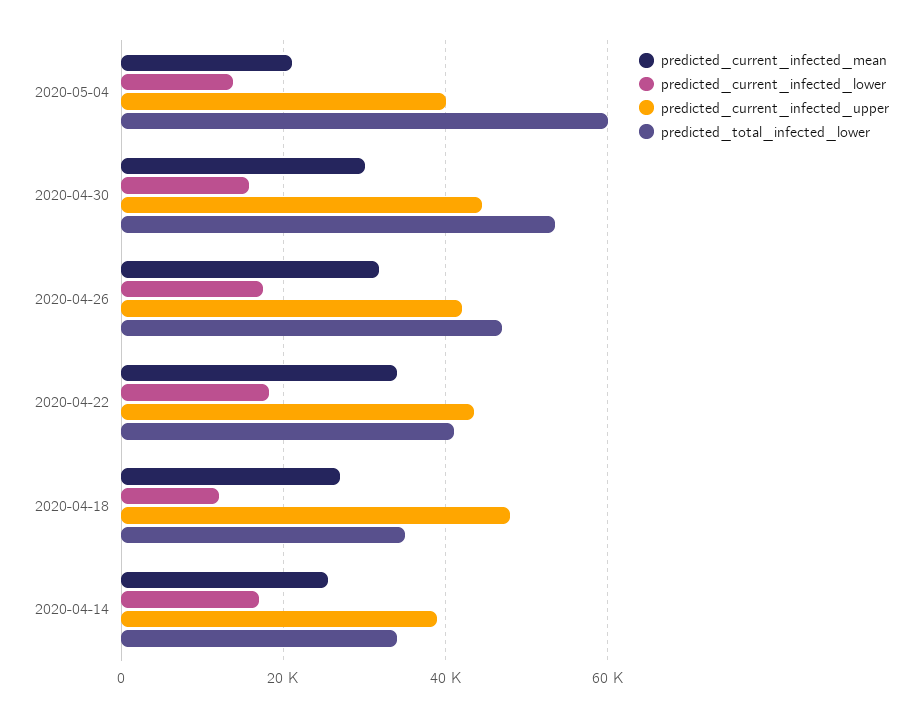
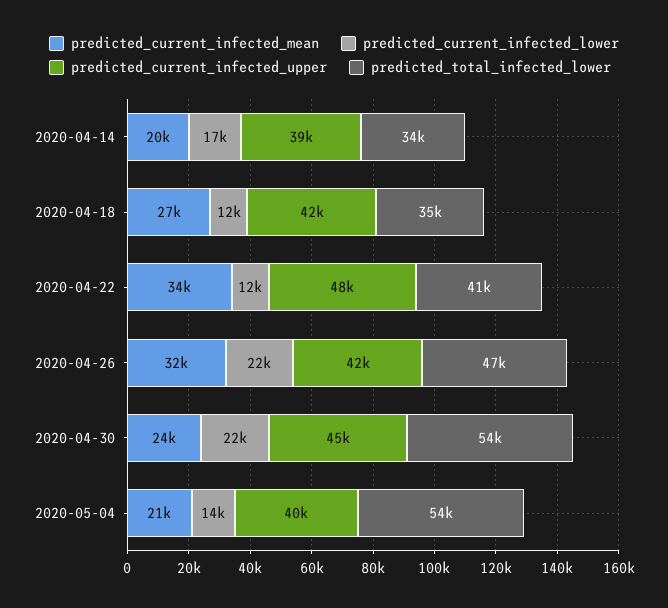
  {
    "predicted_current_infected_mean": {
      "2020-05-04": 21000,
-     "2020-04-30": 30000,
+     "2020-04-30": 24000,
      "2020-04-26": 32000,
      "2020-04-22": 34000,
      "2020-04-18": 27000,
-     "2020-04-14": 26000
+     "2020-04-14": 20000
    },
    "predicted_current_infected_lower": {
      "2020-05-04": 14000,
-     "2020-04-30": 16000,
+     "2020-04-30": 22000,
-     "2020-04-26": 18000,
+     "2020-04-26": 22000,
-     "2020-04-22": 18000,
+     "2020-04-22": 12000,
      "2020-04-18": 12000,
      "2020-04-14": 17000
    },
    "predicted_current_infected_upper": {
      "2020-05-04": 40000,
      "2020-04-30": 45000,
      "2020-04-26": 42000,
-     "2020-04-22": 44000,
+     "2020-04-22": 48000,
-     "2020-04-18": 48000,
+     "2020-04-18": 42000,
      "2020-04-14": 39000
    },
    "predicted_total_infected_lower": {
-     "2020-05-04": 60000,
+     "2020-05-04": 54000,
      "2020-04-30": 54000,
      "2020-04-26": 47000,
      "2020-04-22": 41000,
      "2020-04-18": 35000,
      "2020-04-14": 34000
    }
  }

